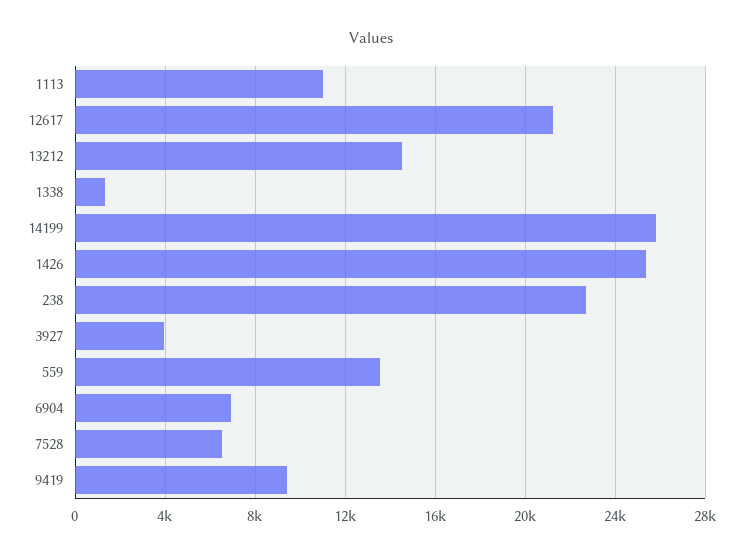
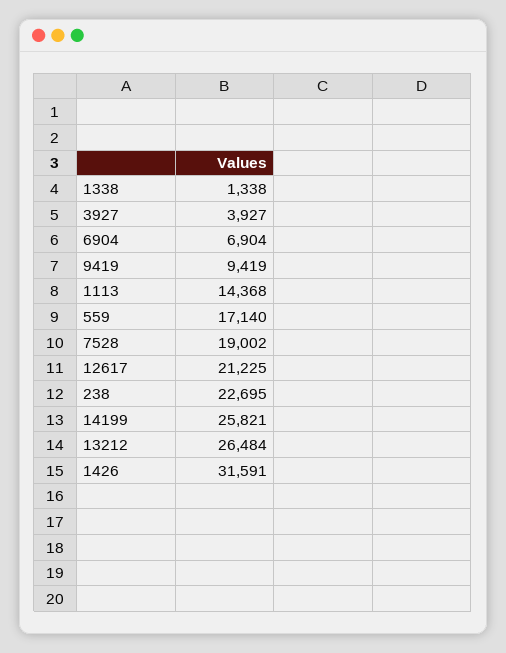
  {
-   "1113": 11000,
+   "1113": 14368,
    "12617": 21225,
-   "13212": 14500,
+   "13212": 26484,
    "1338": 1338,
    "14199": 25821,
-   "1426": 25500,
+   "1426": 31591,
    "238": 22695,
    "3927": 3927,
-   "559": 13500,
+   "559": 17140,
    "6904": 6904,
-   "7528": 6500,
+   "7528": 19002,
    "9419": 9419
  }

